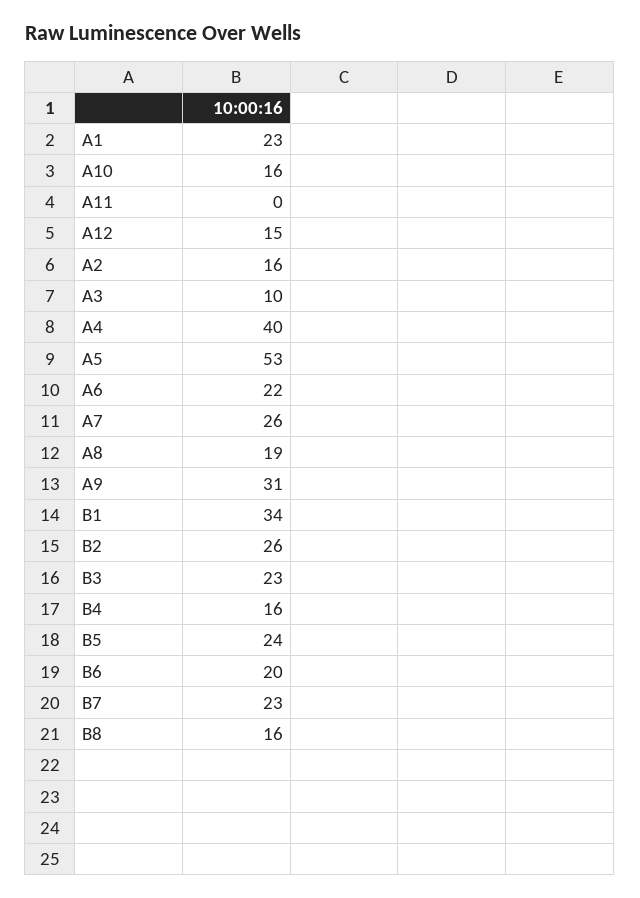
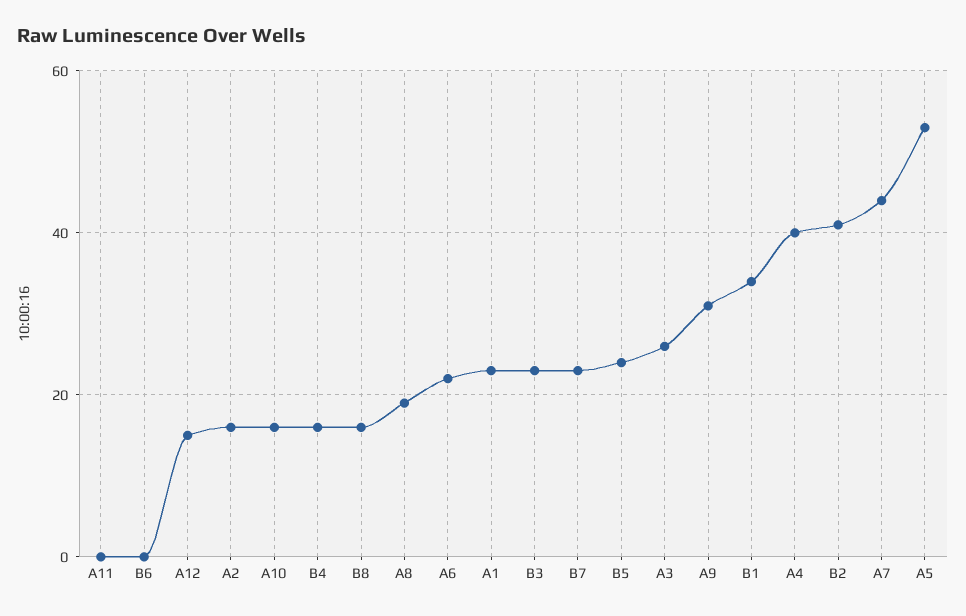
  {
    "A1": 23,
    "A10": 16,
    "A11": 0,
    "A12": 15,
    "A2": 16,
-   "A3": 10,
+   "A3": 25,
    "A4": 40,
    "A5": 53,
    "A6": 22,
-   "A7": 26,
+   "A7": 45,
    "A8": 19,
    "A9": 31,
    "B1": 34,
-   "B2": 26,
+   "B2": 40,
    "B3": 23,
    "B4": 16,
    "B5": 24,
-   "B6": 20,
+   "B6": 0,
    "B7": 23,
    "B8": 16
  }

